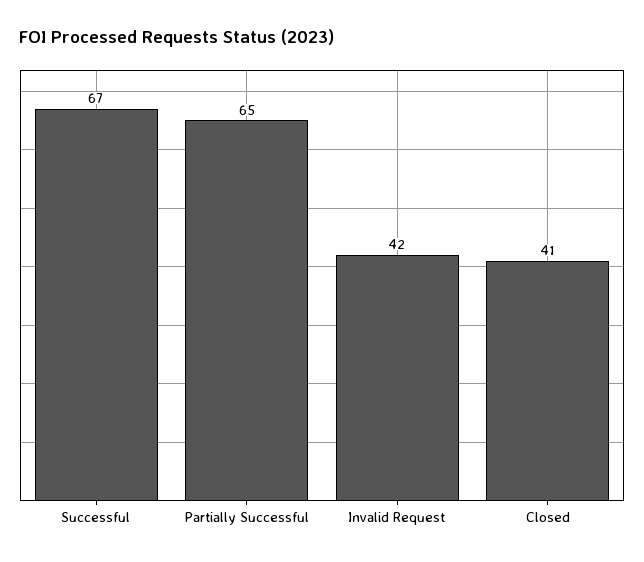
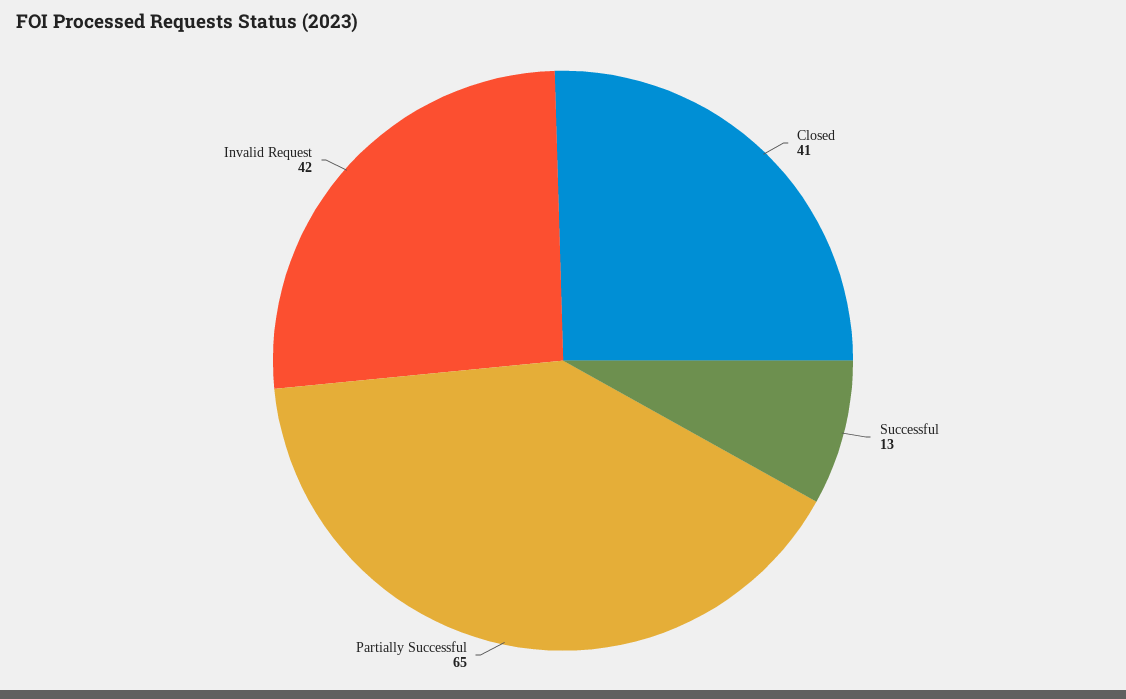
  {
-   "Successful": 67,
+   "Successful": 13,
    "Partially Successful": 65,
    "Invalid Request": 42,
    "Closed": 41
  }

